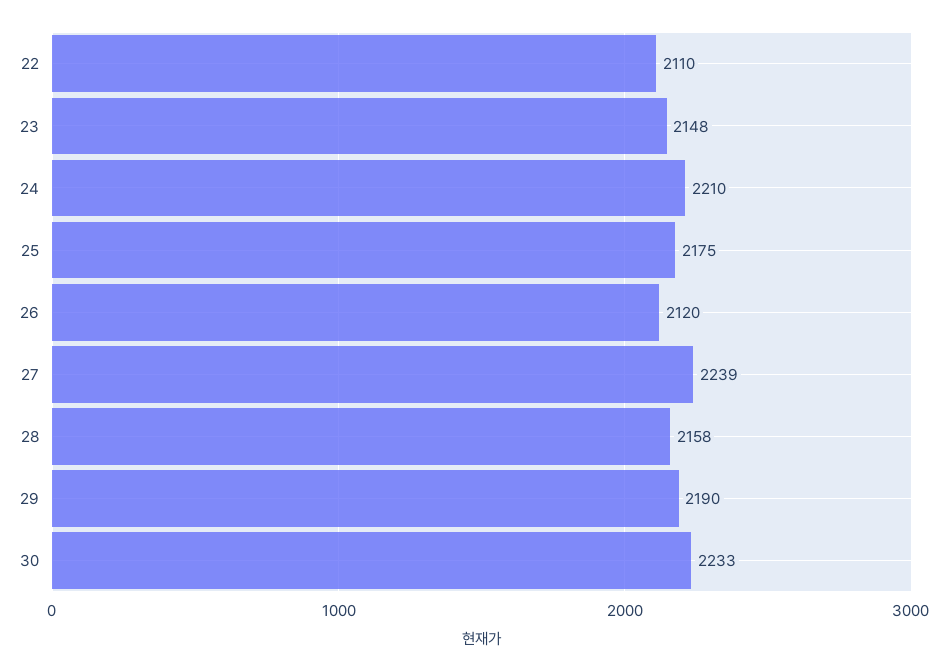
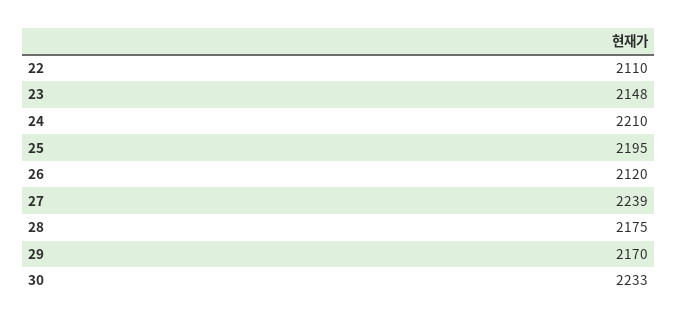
  {
    "22": 2110,
    "23": 2148,
    "24": 2210,
-   "25": 2175,
+   "25": 2195,
    "26": 2120,
    "27": 2239,
-   "28": 2158,
+   "28": 2175,
-   "29": 2190,
+   "29": 2170,
    "30": 2233
  }

